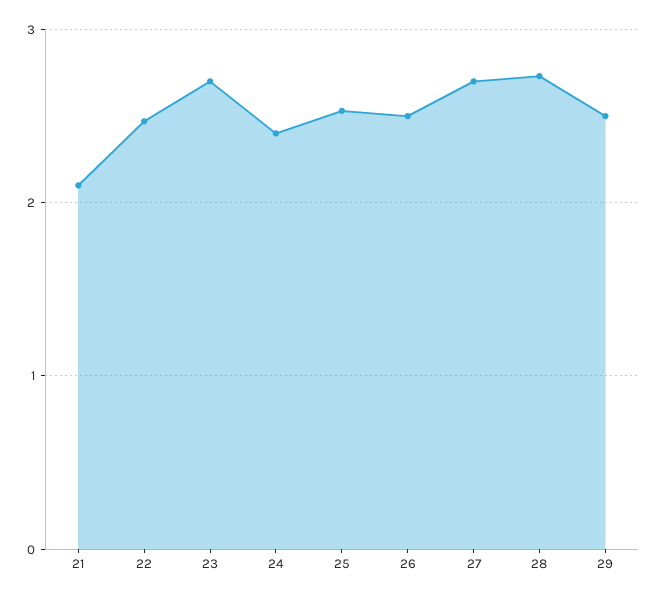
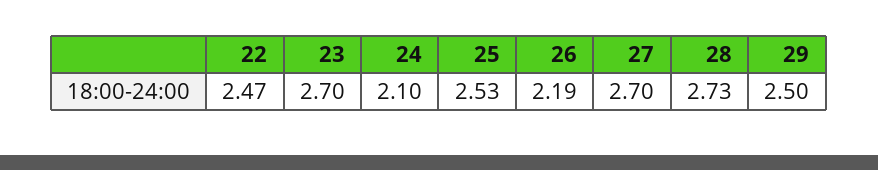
  {
-   "21": 2.1,
    "22": 2.47,
    "23": 2.7,
-   "24": 2.4,
+   "24": 2.1,
    "25": 2.53,
-   "26": 2.5,
+   "26": 2.19,
    "27": 2.7,
    "28": 2.73,
    "29": 2.5
  }

